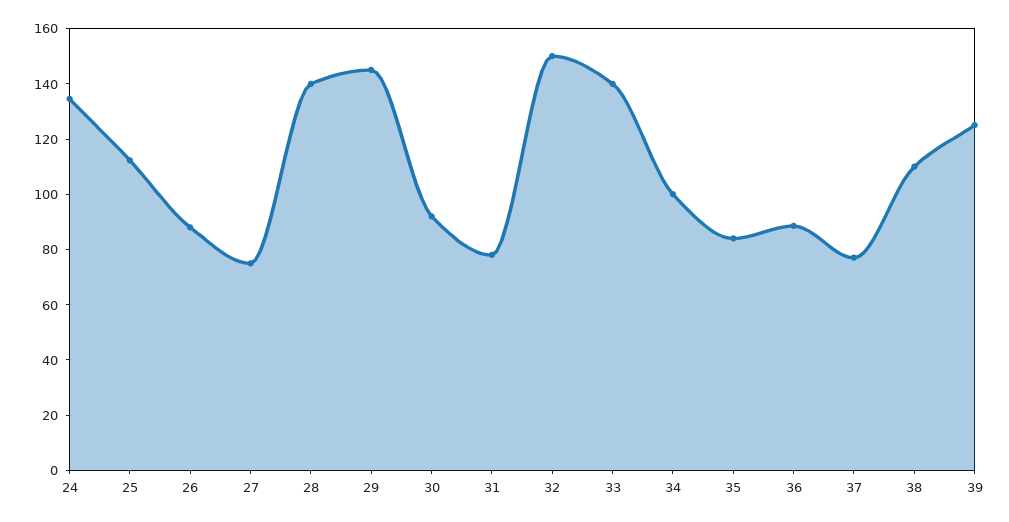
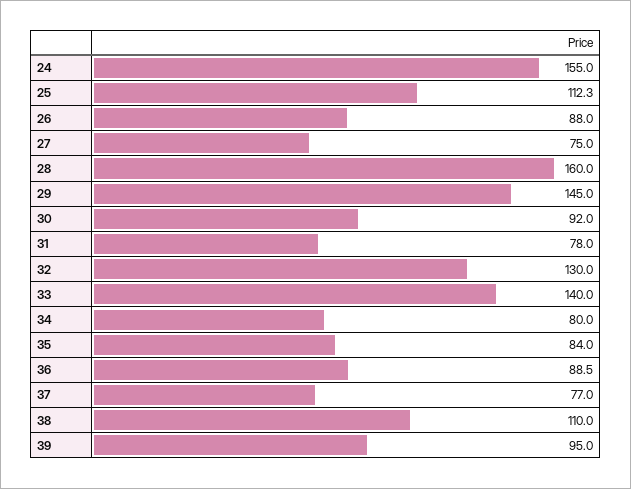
  {
-   "24": 135,
+   "24": 155,
    "25": 112.3,
    "26": 88,
    "27": 75,
-   "28": 140,
+   "28": 160,
    "29": 145,
    "30": 92,
    "31": 78,
-   "32": 150,
+   "32": 130,
    "33": 140,
-   "34": 100,
+   "34": 80,
    "35": 84,
    "36": 88.5,
    "37": 77,
    "38": 110,
-   "39": 125
+   "39": 95
  }

